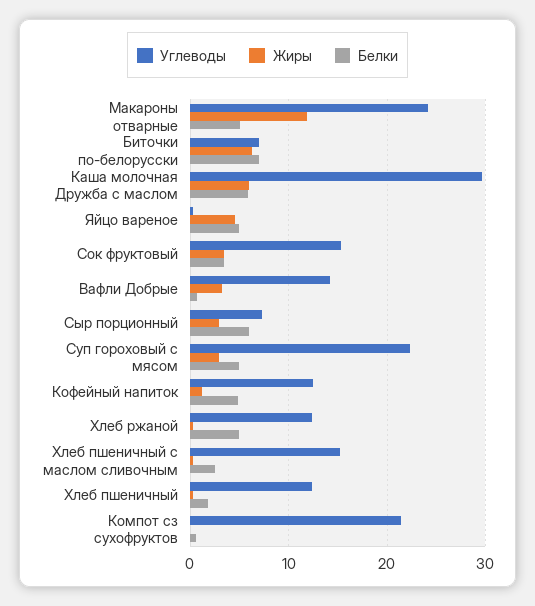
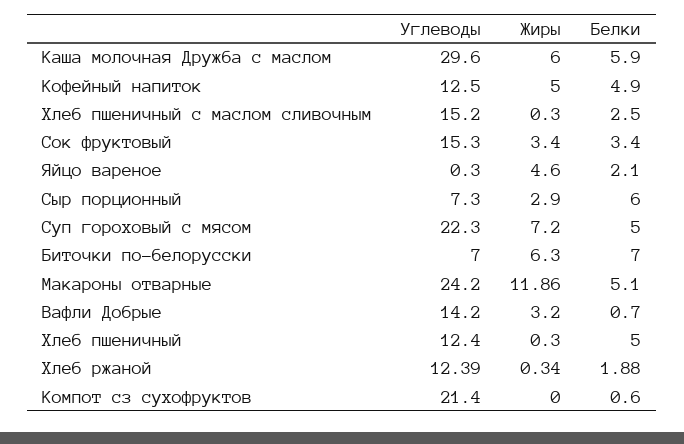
  {
    "Углеводы": {
      "Макароны отварные": 24.2,
      "Биточки по-белорусски": 7,
      "Каша молочная Дружба с маслом": 29.6,
      "Яйцо вареное": 0.3,
      "Сок фруктовый": 15.3,
      "Вафли Добрые": 14.2,
      "Сыр порционный": 7.3,
      "Суп гороховый с мясом": 22.3,
      "Кофейный напиток": 12.5,
      "Хлеб ржаной": 12.39,
      "Хлеб пшеничный с маслом сливочным": 15.2,
      "Хлеб пшеничный": 12.4,
      "Компот сз сухофруктов": 21.4
    },
    "Жиры": {
      "Макароны отварные": 11.86,
      "Биточки по-белорусски": 6.3,
      "Каша молочная Дружба с маслом": 6,
      "Яйцо вареное": 4.6,
      "Сок фруктовый": 3.4,
      "Вафли Добрые": 3.2,
      "Сыр порционный": 2.9,
-     "Суп гороховый с мясом": 3,
+     "Суп гороховый с мясом": 7.2,
-     "Кофейный напиток": 1,
+     "Кофейный напиток": 5,
      "Хлеб ржаной": 0.34,
      "Хлеб пшеничный с маслом сливочным": 0.3,
      "Хлеб пшеничный": 0.3,
      "Компот сз сухофруктов": 0
    },
    "Белки": {
      "Макароны отварные": 5.1,
      "Биточки по-белорусски": 7,
      "Каша молочная Дружба с маслом": 5.9,
-     "Яйцо вареное": 5,
+     "Яйцо вареное": 2.1,
      "Сок фруктовый": 3.4,
      "Вафли Добрые": 0.7,
      "Сыр порционный": 6,
      "Суп гороховый с мясом": 5,
      "Кофейный напиток": 4.9,
-     "Хлеб ржаной": 5,
+     "Хлеб ржаной": 1.88,
      "Хлеб пшеничный с маслом сливочным": 2.5,
-     "Хлеб пшеничный": 2,
+     "Хлеб пшеничный": 5,
      "Компот сз сухофруктов": 0.6
    }
  }

